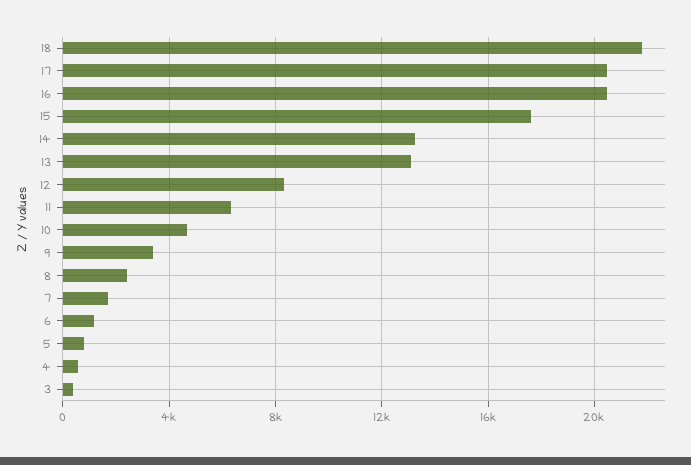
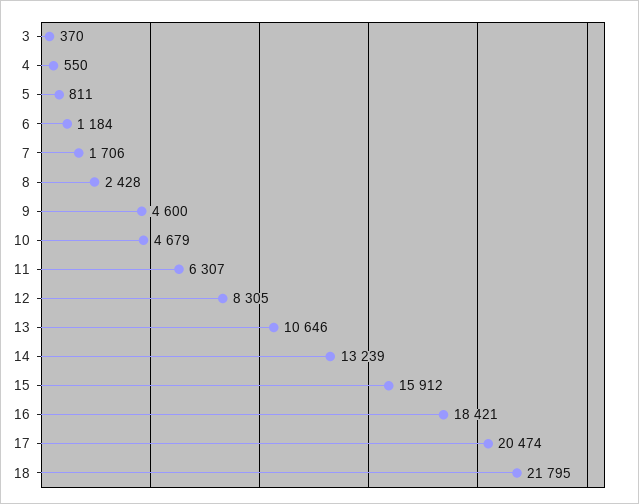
  {
    "18": 21795,
    "17": 20474,
-   "16": 20500,
+   "16": 18421,
-   "15": 17500,
+   "15": 15912,
    "14": 13239,
-   "13": 13000,
+   "13": 10646,
    "12": 8305,
    "11": 6307,
    "10": 4679,
-   "9": 3500,
+   "9": 4600,
    "8": 2428,
    "7": 1706,
    "6": 1184,
    "5": 811,
    "4": 550,
    "3": 370
  }

